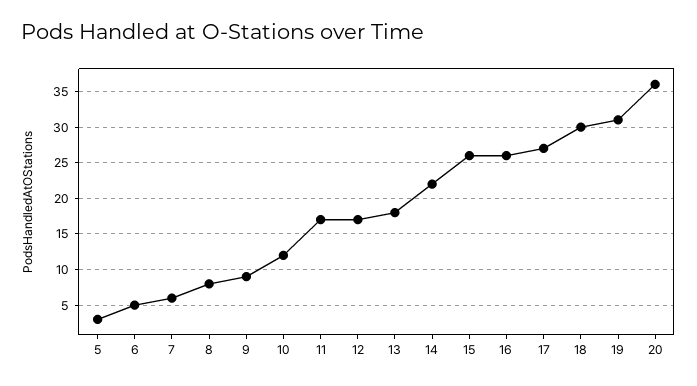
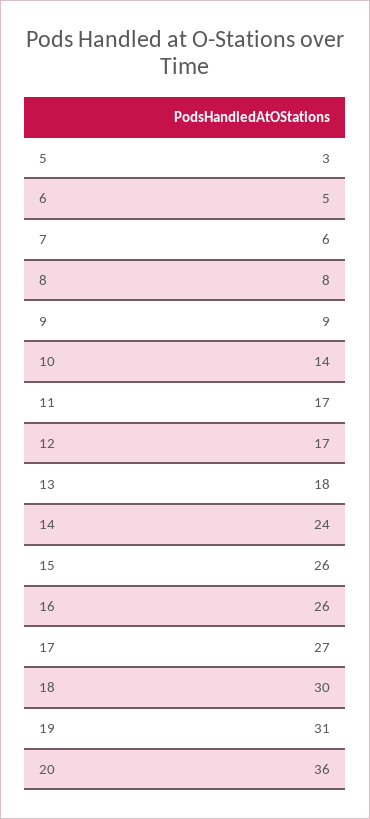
  {
    "5": 3,
    "6": 5,
    "7": 6,
    "8": 8,
    "9": 9,
-   "10": 12,
+   "10": 14,
    "11": 17,
    "12": 17,
    "13": 18,
-   "14": 22,
+   "14": 24,
    "15": 26,
    "16": 26,
    "17": 27,
    "18": 30,
    "19": 31,
    "20": 36
  }

